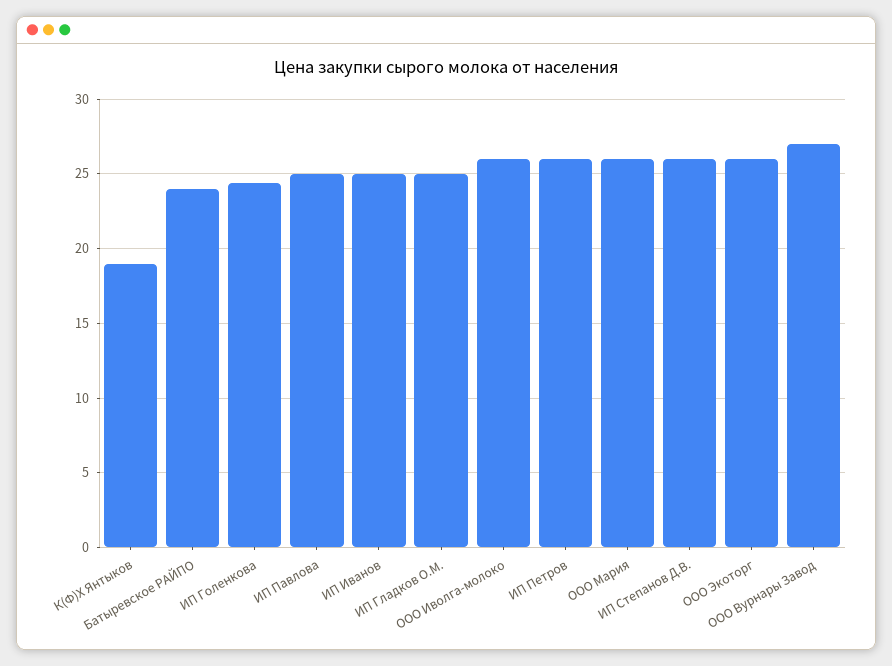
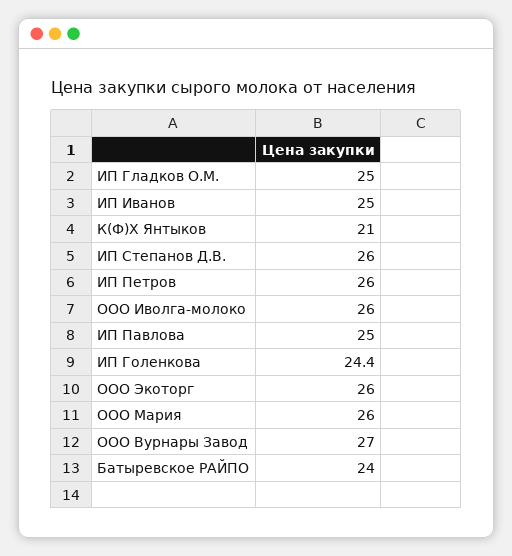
  {
-   "К(Ф)Х Янтыков": 19,
+   "К(Ф)Х Янтыков": 21,
    "Батыревское РАЙПО": 24,
    "ИП Голенкова": 24.4,
    "ИП Павлова": 25,
    "ИП Иванов": 25,
    "ИП Гладков О.М.": 25,
    "ООО Иволга-молоко": 26,
    "ИП Петров": 26,
    "ООО Мария": 26,
    "ИП Степанов Д.В.": 26,
    "ООО Экоторг": 26,
    "ООО Вурнары Завод": 27
  }

